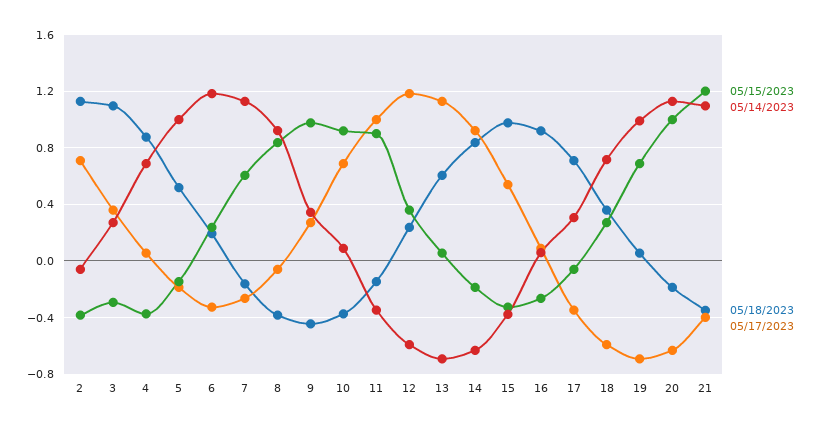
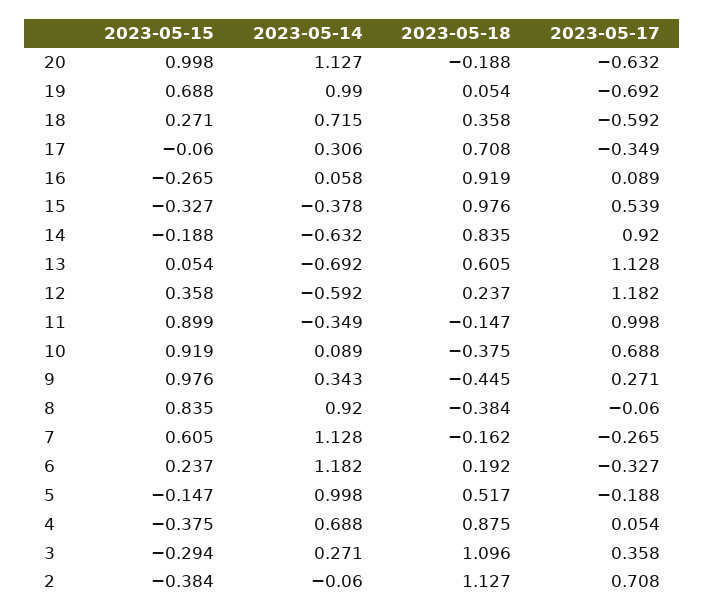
  {
    "05/15/2023": {
      "2": -0.384,
      "3": -0.294,
      "4": -0.375,
      "5": -0.147,
      "6": 0.237,
      "7": 0.605,
      "8": 0.835,
      "9": 0.976,
      "10": 0.919,
      "11": 0.899,
      "12": 0.358,
      "13": 0.054,
      "14": -0.188,
      "15": -0.327,
      "16": -0.265,
      "17": -0.06,
      "18": 0.271,
      "19": 0.688,
-     "20": 0.998,
+     "20": 0.998
-     "21": 1.2
    },
    "05/14/2023": {
      "2": -0.06,
      "3": 0.271,
      "4": 0.688,
      "5": 0.998,
      "6": 1.182,
      "7": 1.128,
      "8": 0.92,
      "9": 0.343,
      "10": 0.089,
      "11": -0.349,
      "12": -0.592,
      "13": -0.692,
      "14": -0.632,
      "15": -0.378,
      "16": 0.058,
      "17": 0.306,
      "18": 0.715,
      "19": 0.99,
-     "20": 1.127,
+     "20": 1.127
-     "21": 1.1
    },
    "05/18/2023": {
      "2": 1.127,
      "3": 1.096,
      "4": 0.875,
      "5": 0.517,
      "6": 0.192,
      "7": -0.162,
      "8": -0.384,
      "9": -0.445,
      "10": -0.375,
      "11": -0.147,
      "12": 0.237,
      "13": 0.605,
      "14": 0.835,
      "15": 0.976,
      "16": 0.919,
      "17": 0.708,
      "18": 0.358,
      "19": 0.054,
-     "20": -0.188,
+     "20": -0.188
-     "21": -0.35
    },
    "05/17/2023": {
      "2": 0.708,
      "3": 0.358,
      "4": 0.054,
      "5": -0.188,
      "6": -0.327,
      "7": -0.265,
      "8": -0.06,
      "9": 0.271,
      "10": 0.688,
      "11": 0.998,
      "12": 1.182,
      "13": 1.128,
      "14": 0.92,
      "15": 0.539,
      "16": 0.089,
      "17": -0.349,
      "18": -0.592,
      "19": -0.692,
-     "20": -0.632,
+     "20": -0.632
-     "21": -0.4
    }
  }

